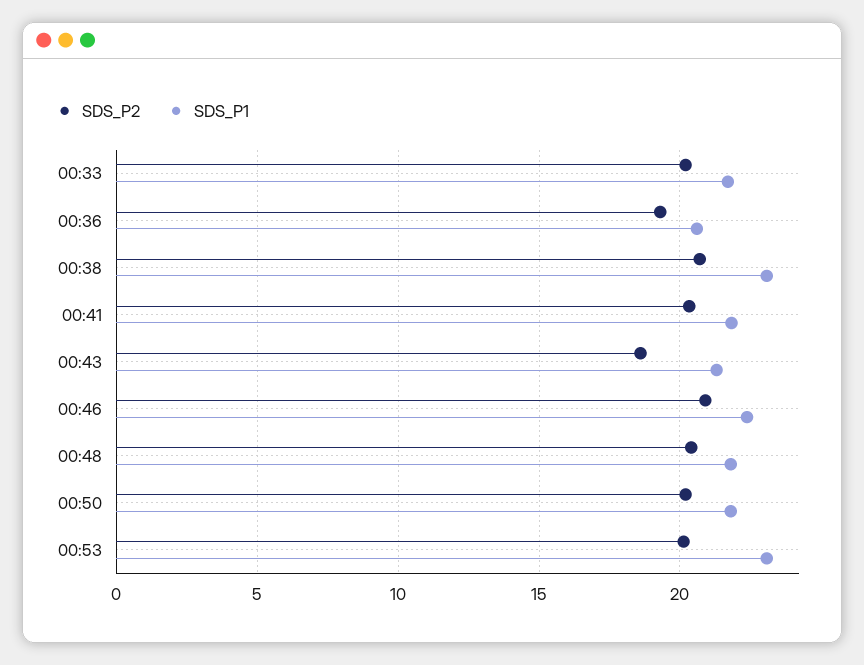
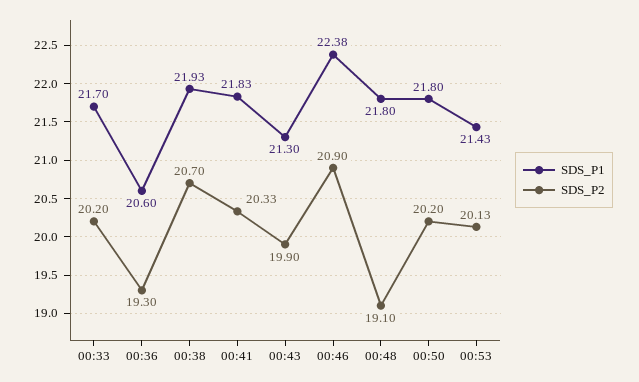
  {
    "SDS_P2": {
      "00:33": 20.2,
      "00:36": 19.3,
      "00:38": 20.7,
      "00:41": 20.33,
-     "00:43": 18.5,
+     "00:43": 19.9,
      "00:46": 20.9,
-     "00:48": 20.5,
+     "00:48": 19.1,
      "00:50": 20.2,
      "00:53": 20.13
    },
    "SDS_P1": {
      "00:33": 21.7,
      "00:36": 20.6,
-     "00:38": 23,
+     "00:38": 21.93,
      "00:41": 21.83,
      "00:43": 21.3,
      "00:46": 22.38,
      "00:48": 21.8,
      "00:50": 21.8,
-     "00:53": 23
+     "00:53": 21.43
    }
  }

